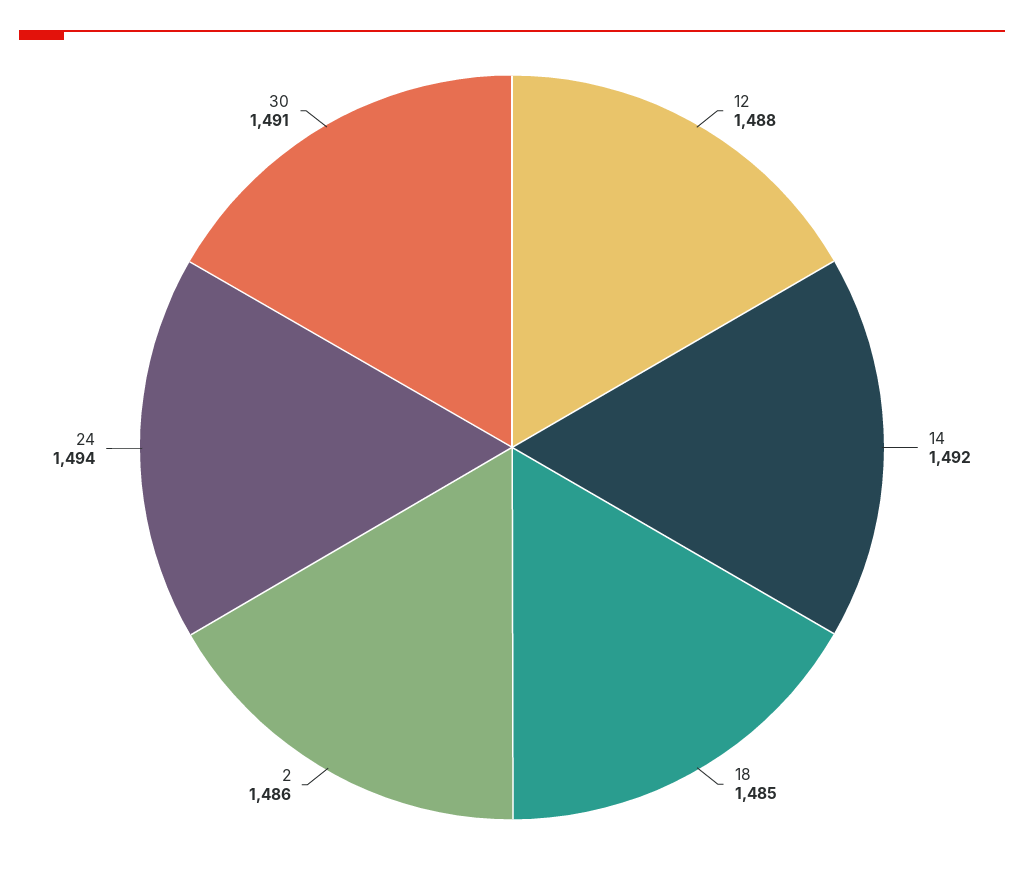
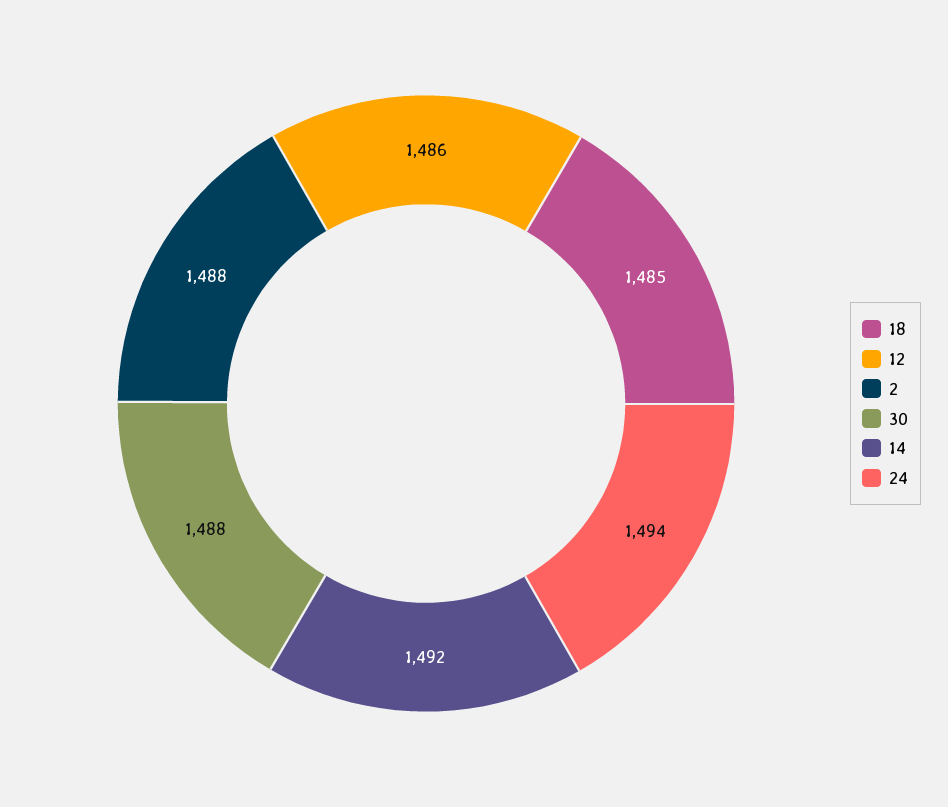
  {
-   "12": 1488,
+   "12": 1486,
    "14": 1492,
    "18": 1485,
-   "2": 1486,
+   "2": 1488,
    "24": 1494,
-   "30": 1491
+   "30": 1488
  }

